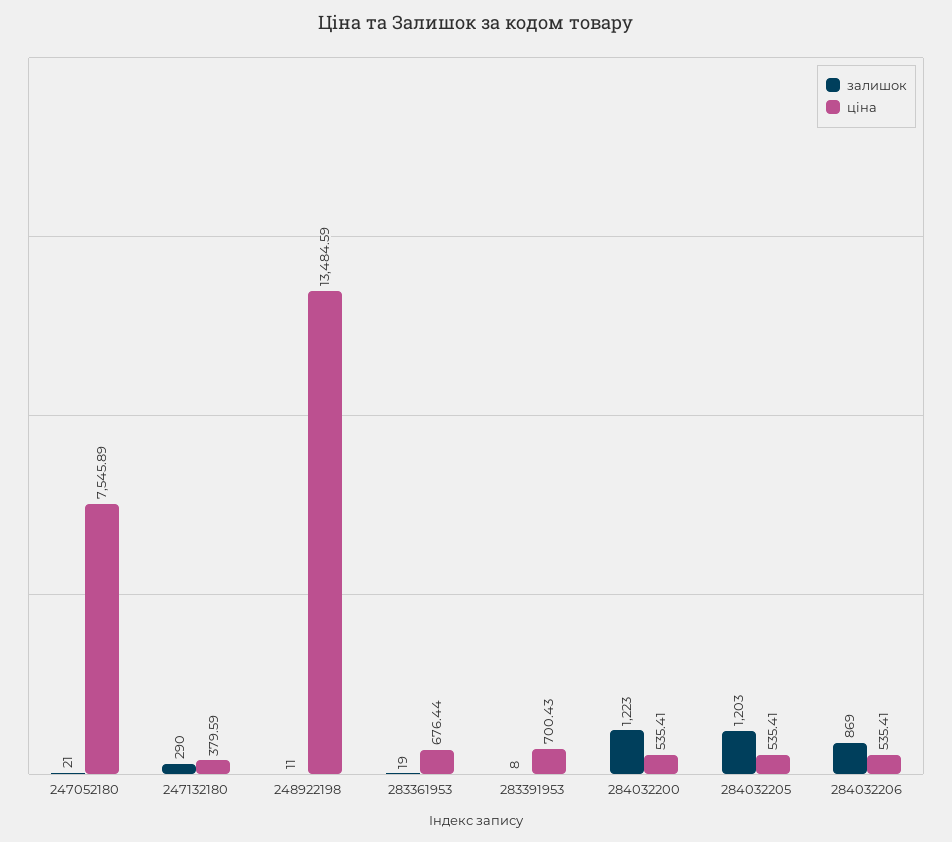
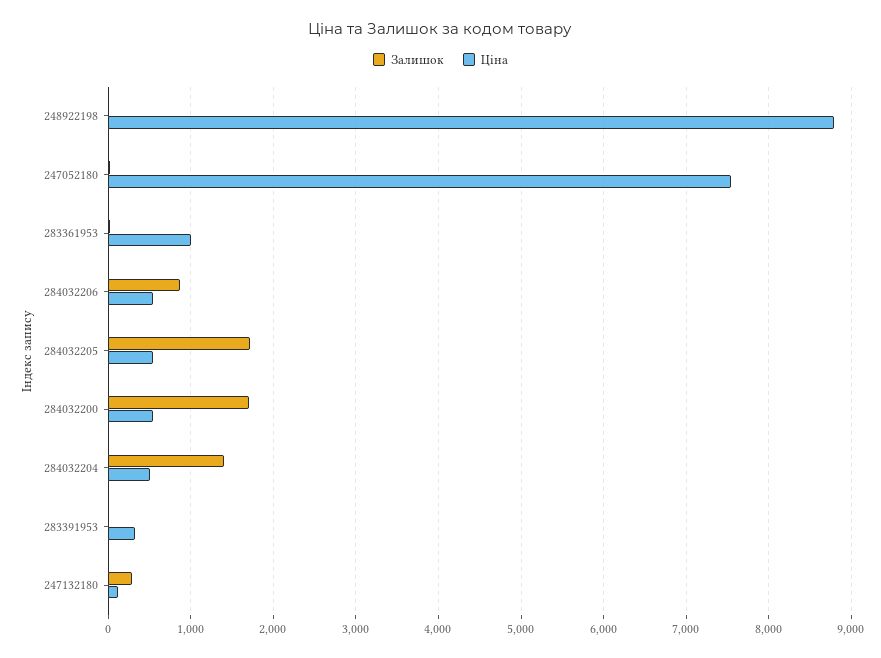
  {
    "залишок": {
      "247052180": 21,
      "247132180": 290,
      "248922198": 11,
      "283361953": 19,
      "283391953": 8,
-     "284032200": 1223,
+     "284032200": 1700,
-     "284032205": 1203,
+     "284032205": 1700,
-     "284032206": 869
+     "284032206": 869,
+     "284032204": 1400
    },
    "ціна": {
      "247052180": 7545.89,
-     "247132180": 379.59,
+     "247132180": 100,
-     "248922198": 13484.59,
+     "248922198": 8800,
-     "283361953": 676.44,
+     "283361953": 1000,
-     "283391953": 700.43,
+     "283391953": 300,
      "284032200": 535.41,
      "284032205": 535.41,
-     "284032206": 535.41
+     "284032206": 535.41,
+     "284032204": 500
    }
  }

